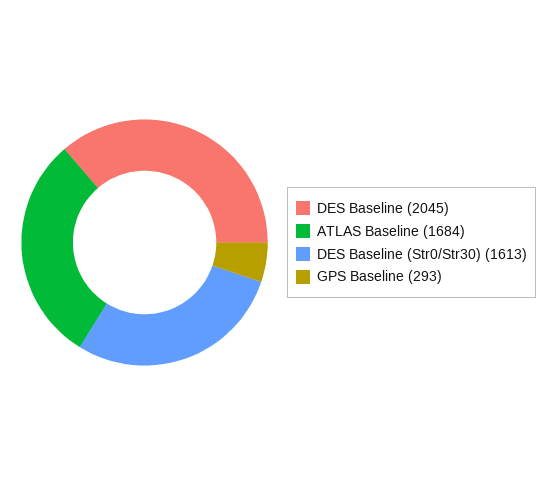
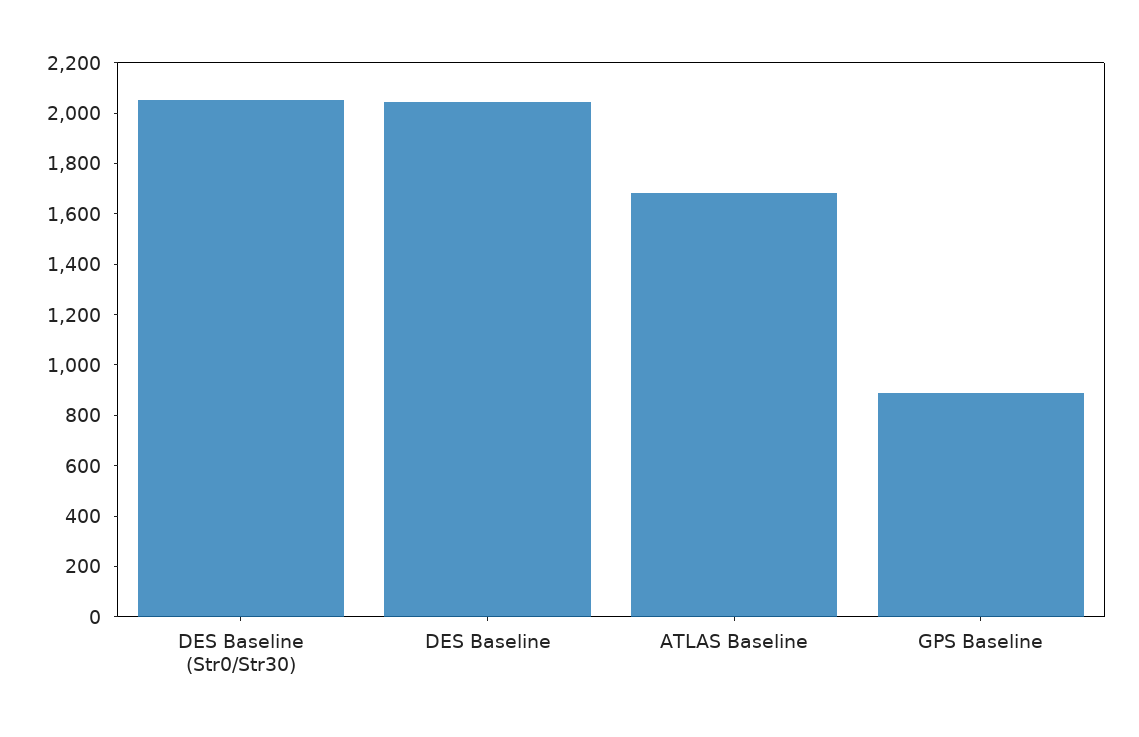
  {
    "DES Baseline": 2045,
    "ATLAS Baseline": 1684,
-   "DES Baseline (Str0/Str30)": 1613,
+   "DES Baseline (Str0/Str30)": 2050,
-   "GPS Baseline": 293
+   "GPS Baseline": 900
  }

